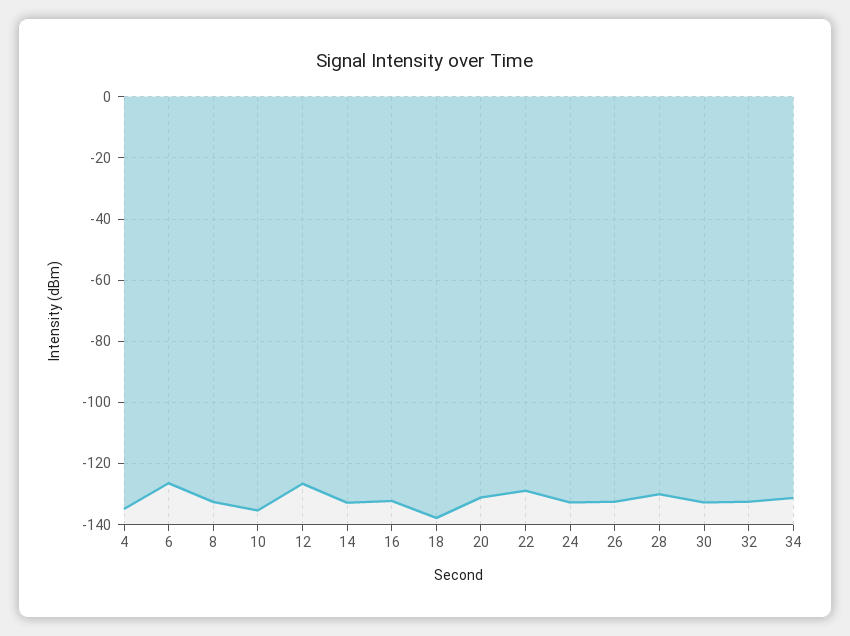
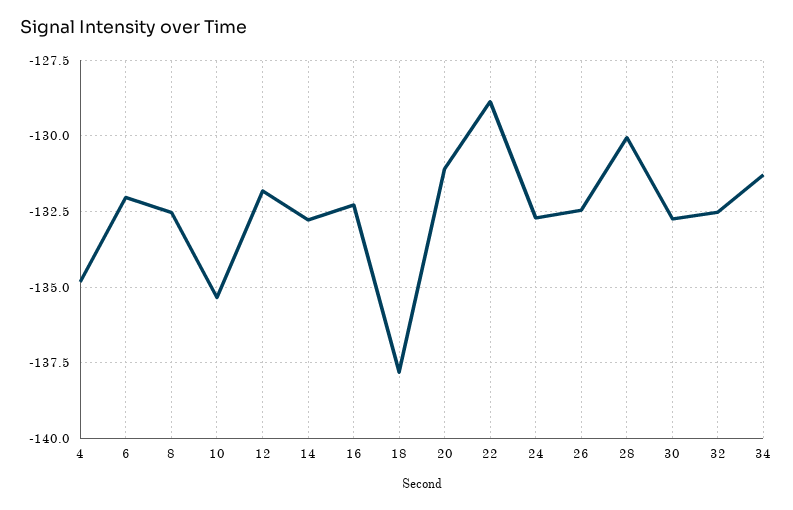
  {
    "4": -134.75,
-   "6": -126,
+   "6": -132,
    "8": -132.5,
    "10": -135.25,
-   "12": -126,
+   "12": -131.75,
    "14": -132.75,
    "16": -132.25,
    "18": -137.75,
    "20": -131,
    "22": -128.75,
    "24": -132.75,
    "26": -132.5,
    "28": -130,
    "30": -132.75,
    "32": -132.5,
    "34": -131.25
  }

